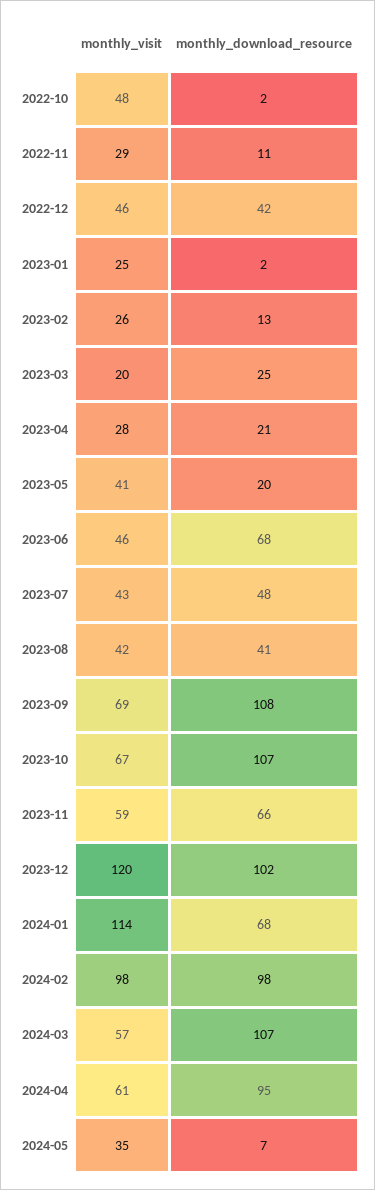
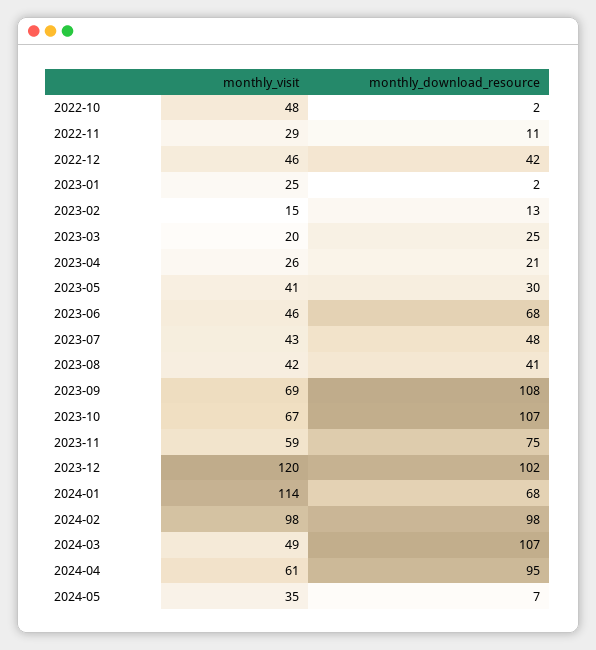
  {
    "monthly_visit": {
      "2022-10": 48,
      "2022-11": 29,
      "2022-12": 46,
      "2023-01": 25,
-     "2023-02": 26,
+     "2023-02": 15,
      "2023-03": 20,
-     "2023-04": 28,
+     "2023-04": 26,
      "2023-05": 41,
      "2023-06": 46,
      "2023-07": 43,
      "2023-08": 42,
      "2023-09": 69,
      "2023-10": 67,
      "2023-11": 59,
      "2023-12": 120,
      "2024-01": 114,
      "2024-02": 98,
-     "2024-03": 57,
+     "2024-03": 49,
      "2024-04": 61,
      "2024-05": 35
    },
    "monthly_download_resource": {
      "2022-10": 2,
      "2022-11": 11,
      "2022-12": 42,
      "2023-01": 2,
      "2023-02": 13,
      "2023-03": 25,
      "2023-04": 21,
-     "2023-05": 20,
+     "2023-05": 30,
      "2023-06": 68,
      "2023-07": 48,
      "2023-08": 41,
      "2023-09": 108,
      "2023-10": 107,
-     "2023-11": 66,
+     "2023-11": 75,
      "2023-12": 102,
      "2024-01": 68,
      "2024-02": 98,
      "2024-03": 107,
      "2024-04": 95,
      "2024-05": 7
    }
  }

